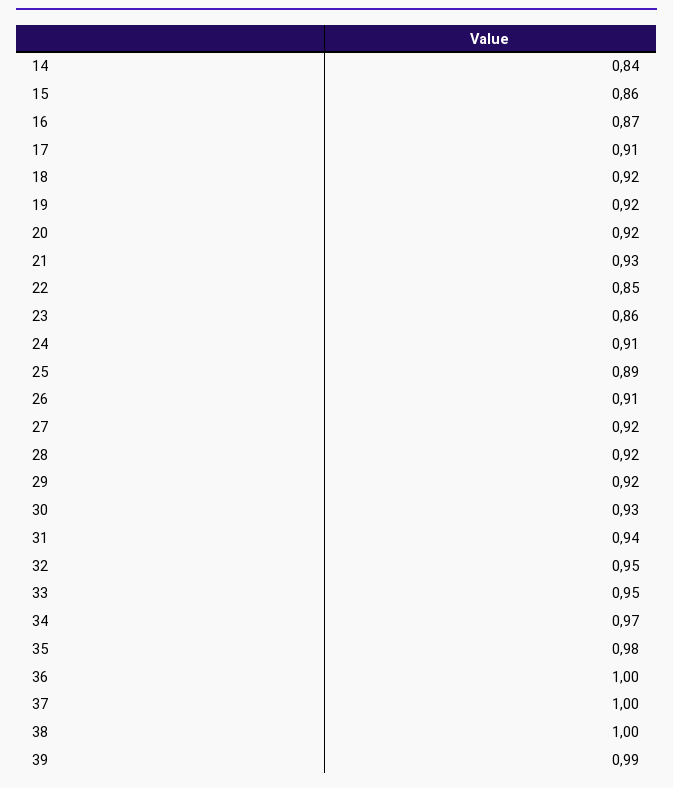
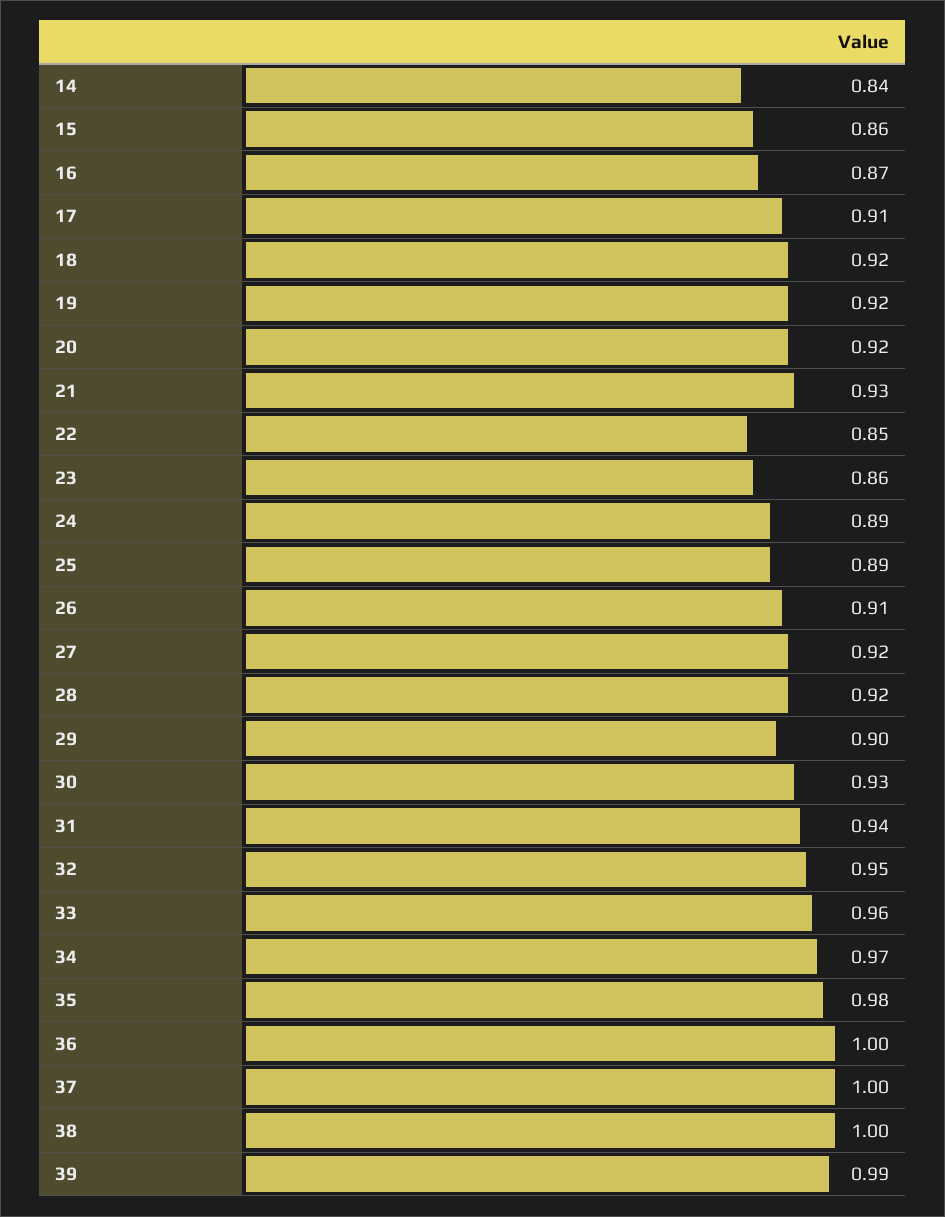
  {
    "14": 0.84,
    "15": 0.86,
    "16": 0.87,
    "17": 0.91,
    "18": 0.92,
    "19": 0.92,
    "20": 0.92,
    "21": 0.93,
    "22": 0.85,
    "23": 0.86,
-   "24": 0.91,
+   "24": 0.89,
    "25": 0.89,
    "26": 0.91,
    "27": 0.92,
    "28": 0.92,
-   "29": 0.92,
+   "29": 0.9,
    "30": 0.93,
    "31": 0.94,
    "32": 0.95,
-   "33": 0.95,
+   "33": 0.96,
    "34": 0.97,
    "35": 0.98,
    "36": 1,
    "37": 1,
    "38": 1,
    "39": 0.99
  }

